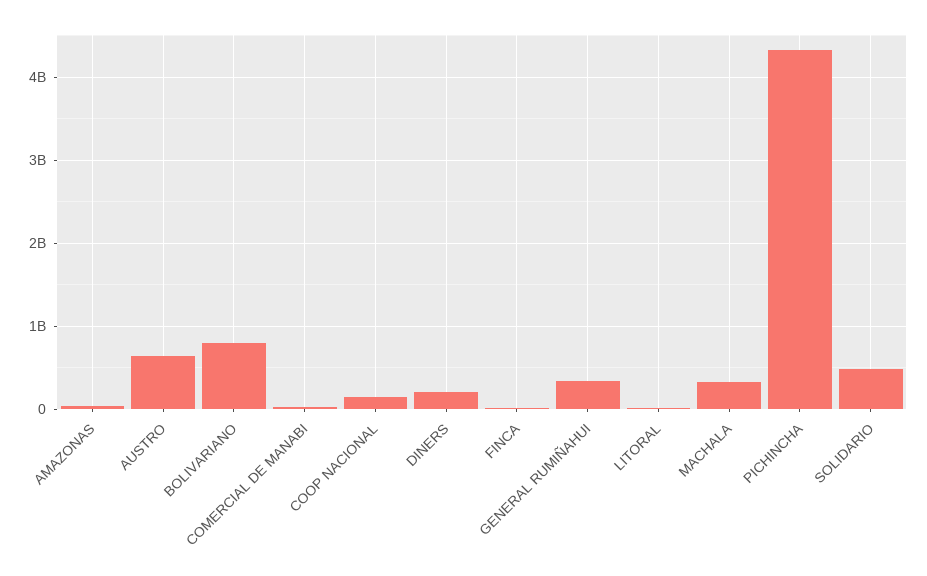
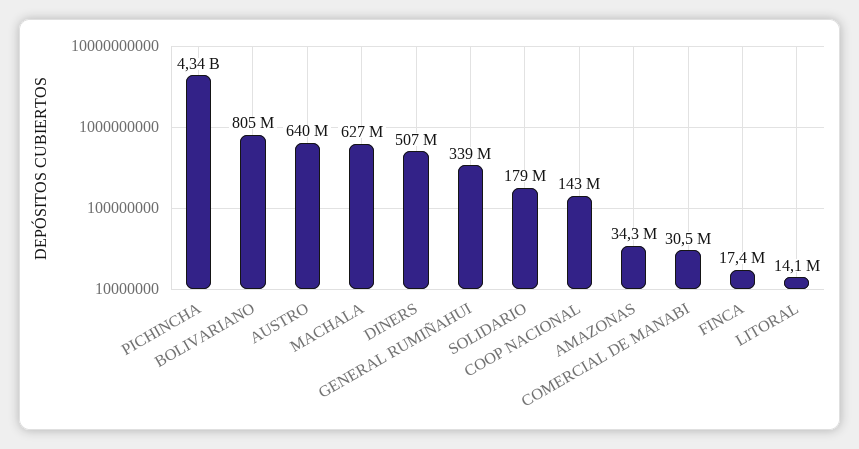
  {
    "AMAZONAS": 34300000,
    "AUSTRO": 640000000,
    "BOLIVARIANO": 805000000,
    "COMERCIAL DE MANABI": 30500000,
    "COOP NACIONAL": 143000000,
-   "DINERS": 200000000,
+   "DINERS": 507000000,
    "FINCA": 17400000,
    "GENERAL RUMIÑAHUI": 339000000,
    "LITORAL": 14100000,
-   "MACHALA": 300000000,
+   "MACHALA": 627000000,
    "PICHINCHA": 4340000000,
-   "SOLIDARIO": 500000000
+   "SOLIDARIO": 179000000
  }

